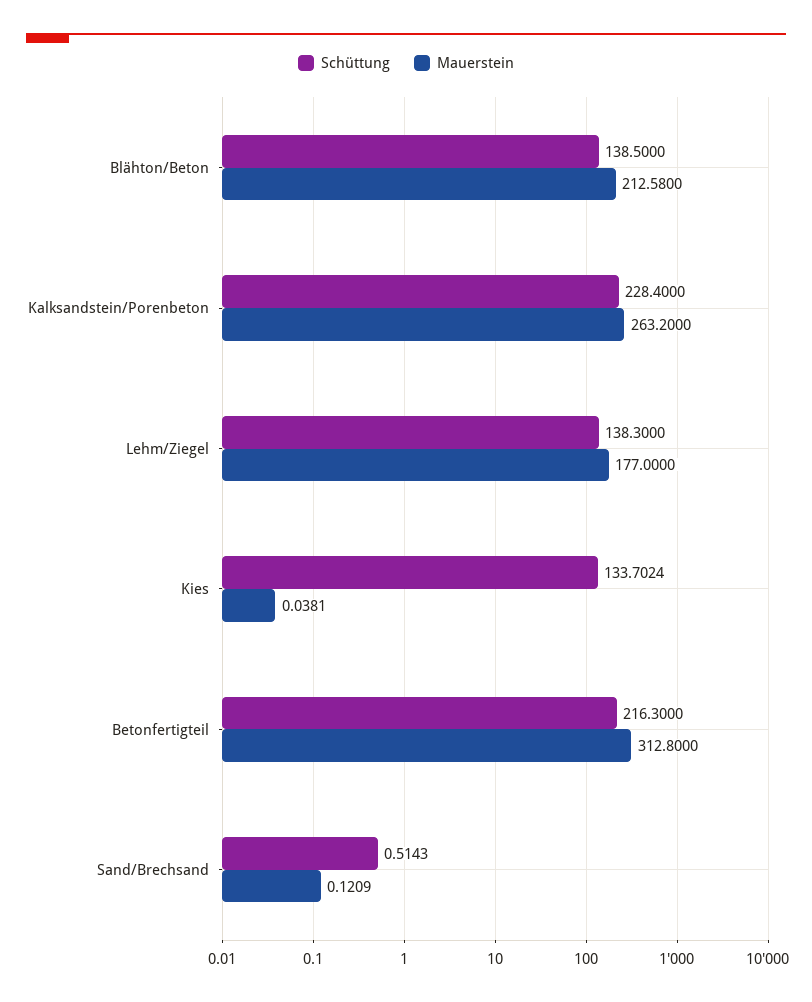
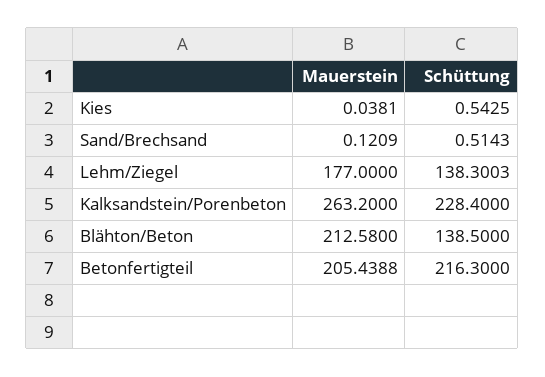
  {
    "Schüttung": {
      "Blähton/Beton": 138.5,
      "Kalksandstein/Porenbeton": 228.4,
-     "Lehm/Ziegel": 138.3,
+     "Lehm/Ziegel": 138.3003,
-     "Kies": 133.7024,
+     "Kies": 0.5425,
      "Betonfertigteil": 216.3,
      "Sand/Brechsand": 0.5143
    },
    "Mauerstein": {
      "Blähton/Beton": 212.58,
      "Kalksandstein/Porenbeton": 263.2,
      "Lehm/Ziegel": 177,
      "Kies": 0.0381,
-     "Betonfertigteil": 312.8,
+     "Betonfertigteil": 205.4388,
      "Sand/Brechsand": 0.1209
    }
  }

